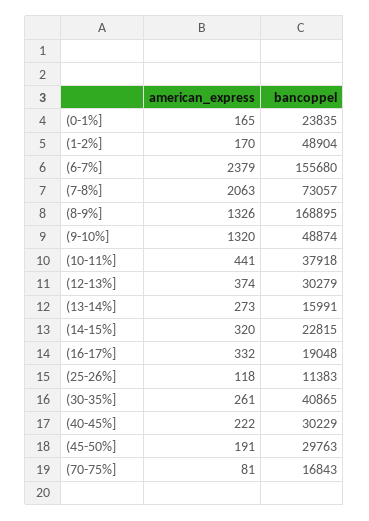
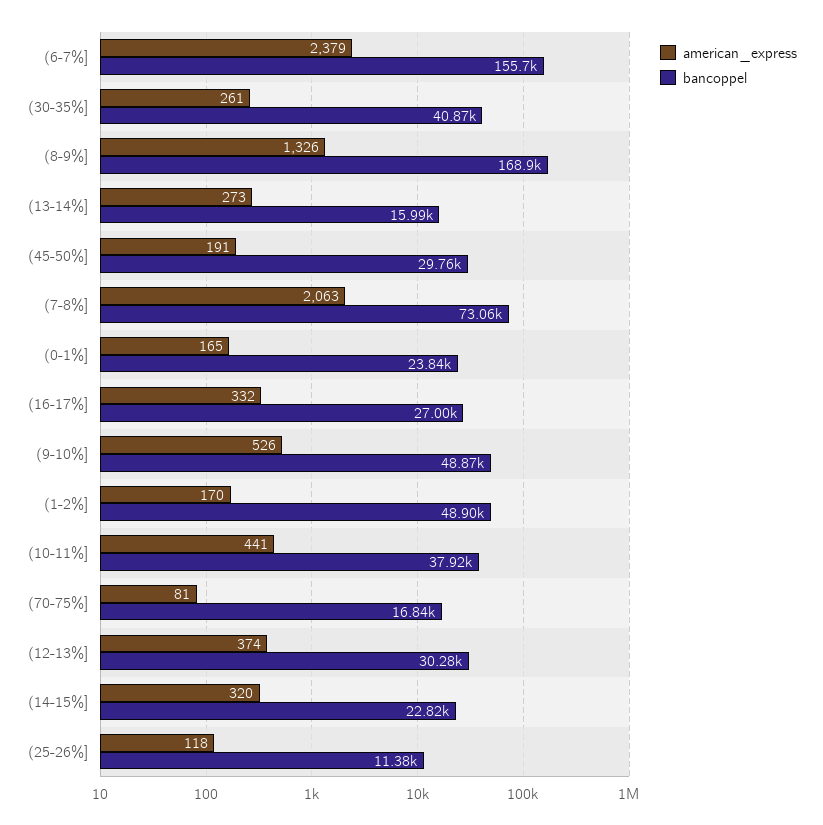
  {
    "american_express": {
      "(0-1%]": 165,
      "(1-2%]": 170,
      "(6-7%]": 2379,
      "(7-8%]": 2063,
      "(8-9%]": 1326,
-     "(9-10%]": 1320,
+     "(9-10%]": 526,
      "(10-11%]": 441,
      "(12-13%]": 374,
      "(13-14%]": 273,
      "(14-15%]": 320,
      "(16-17%]": 332,
      "(25-26%]": 118,
      "(30-35%]": 261,
-     "(40-45%]": 222,
      "(45-50%]": 191,
      "(70-75%]": 81
    },
    "bancoppel": {
      "(0-1%]": 23835,
      "(1-2%]": 48904,
      "(6-7%]": 155680,
      "(7-8%]": 73057,
      "(8-9%]": 168895,
      "(9-10%]": 48874,
      "(10-11%]": 37918,
      "(12-13%]": 30279,
      "(13-14%]": 15991,
      "(14-15%]": 22815,
-     "(16-17%]": 19048,
+     "(16-17%]": 27000,
      "(25-26%]": 11383,
      "(30-35%]": 40865,
-     "(40-45%]": 30229,
      "(45-50%]": 29763,
      "(70-75%]": 16843
    }
  }

